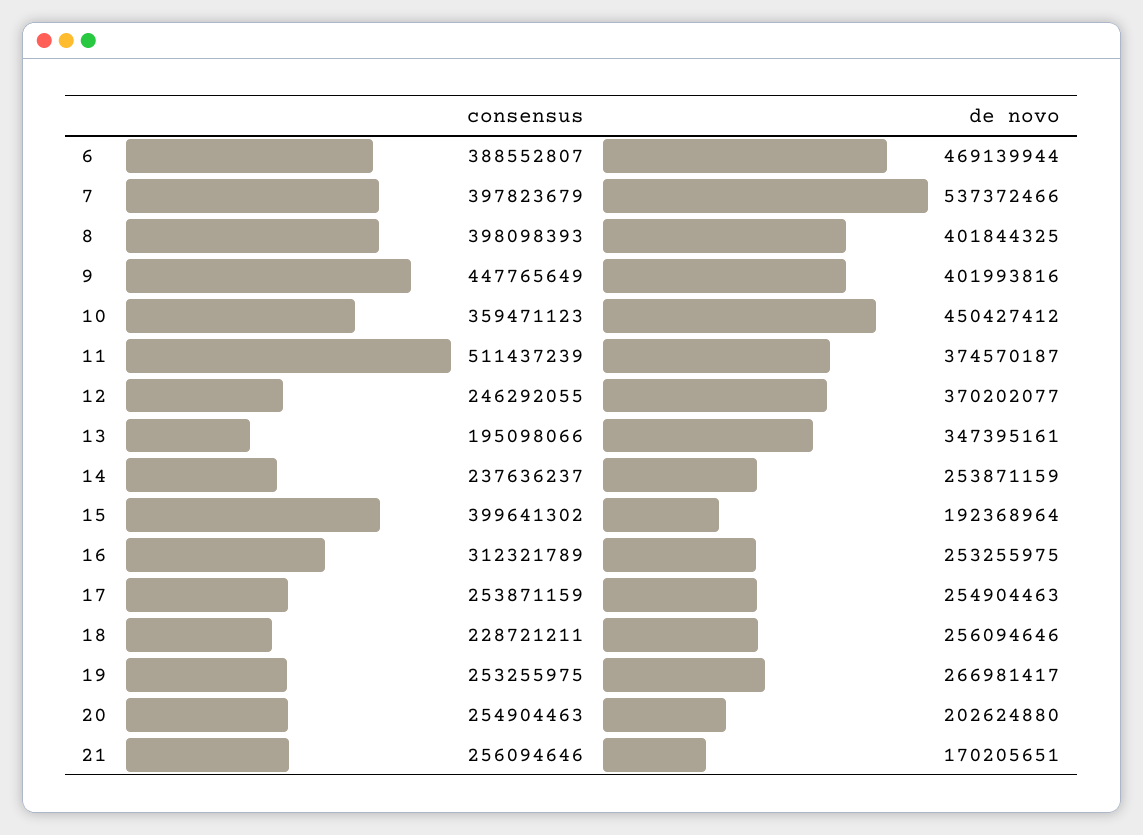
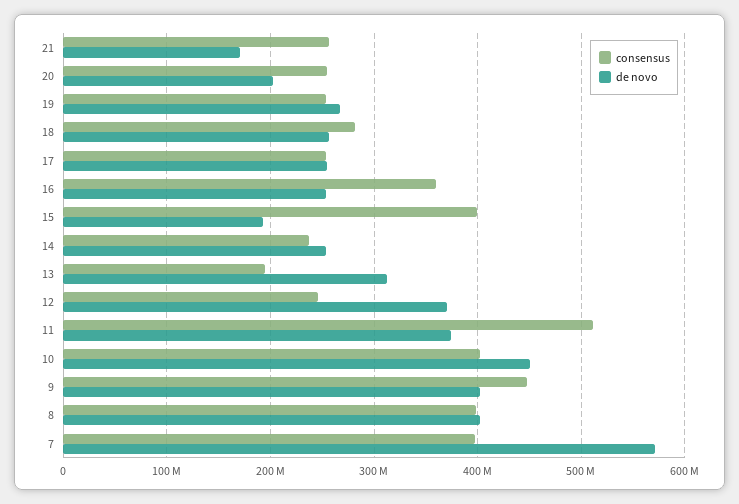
  {
    "consensus": {
-     "6": 388552807,
      "7": 397823679,
      "8": 398098393,
      "9": 447765649,
-     "10": 359471123,
+     "10": 400000000,
      "11": 511437239,
      "12": 246292055,
      "13": 195098066,
      "14": 237636237,
      "15": 399641302,
-     "16": 312321789,
+     "16": 360000000,
      "17": 253871159,
-     "18": 228721211,
+     "18": 280000000,
      "19": 253255975,
      "20": 254904463,
      "21": 256094646
    },
    "de novo": {
-     "6": 469139944,
-     "7": 537372466,
+     "7": 570000000,
      "8": 401844325,
      "9": 401993816,
      "10": 450427412,
      "11": 374570187,
      "12": 370202077,
-     "13": 347395161,
+     "13": 310000000,
      "14": 253871159,
      "15": 192368964,
      "16": 253255975,
      "17": 254904463,
      "18": 256094646,
      "19": 266981417,
      "20": 202624880,
      "21": 170205651
    }
  }

